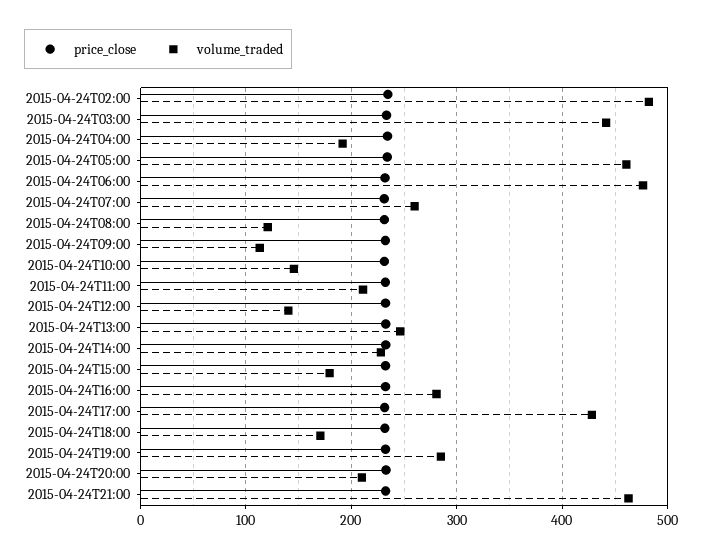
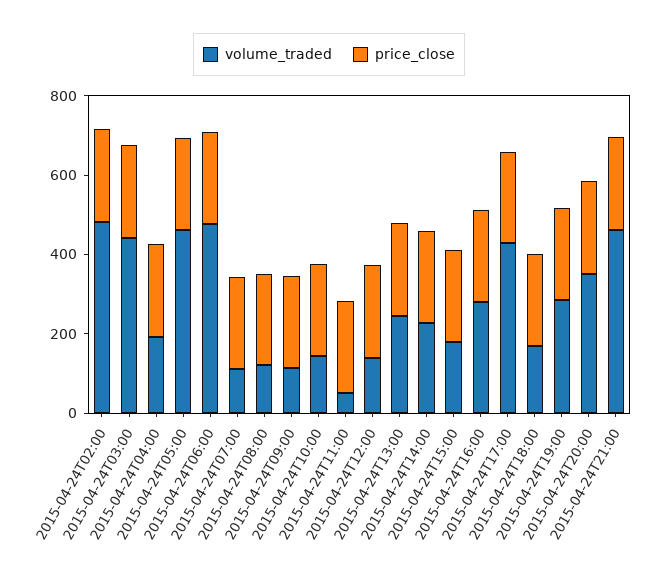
  {
    "price_close": {
      "2015-04-24T02:00": 230,
      "2015-04-24T03:00": 230,
      "2015-04-24T04:00": 230,
      "2015-04-24T05:00": 230,
      "2015-04-24T06:00": 230,
      "2015-04-24T07:00": 230,
      "2015-04-24T08:00": 230,
      "2015-04-24T09:00": 230,
      "2015-04-24T10:00": 230,
      "2015-04-24T11:00": 230,
      "2015-04-24T12:00": 230,
      "2015-04-24T13:00": 230,
      "2015-04-24T14:00": 230,
      "2015-04-24T15:00": 230,
      "2015-04-24T16:00": 230,
      "2015-04-24T17:00": 230,
      "2015-04-24T18:00": 230,
      "2015-04-24T19:00": 230,
      "2015-04-24T20:00": 230,
      "2015-04-24T21:00": 230
    },
    "volume_traded": {
      "2015-04-24T02:00": 480,
      "2015-04-24T03:00": 440,
      "2015-04-24T04:00": 190,
      "2015-04-24T05:00": 460,
      "2015-04-24T06:00": 480,
-     "2015-04-24T07:00": 260,
+     "2015-04-24T07:00": 100,
      "2015-04-24T08:00": 120,
      "2015-04-24T09:00": 110,
      "2015-04-24T10:00": 150,
-     "2015-04-24T11:00": 210,
+     "2015-04-24T11:00": 50,
      "2015-04-24T12:00": 140,
      "2015-04-24T13:00": 250,
      "2015-04-24T14:00": 230,
      "2015-04-24T15:00": 180,
      "2015-04-24T16:00": 280,
      "2015-04-24T17:00": 430,
      "2015-04-24T18:00": 170,
      "2015-04-24T19:00": 280,
-     "2015-04-24T20:00": 210,
+     "2015-04-24T20:00": 350,
      "2015-04-24T21:00": 460
    }
  }

